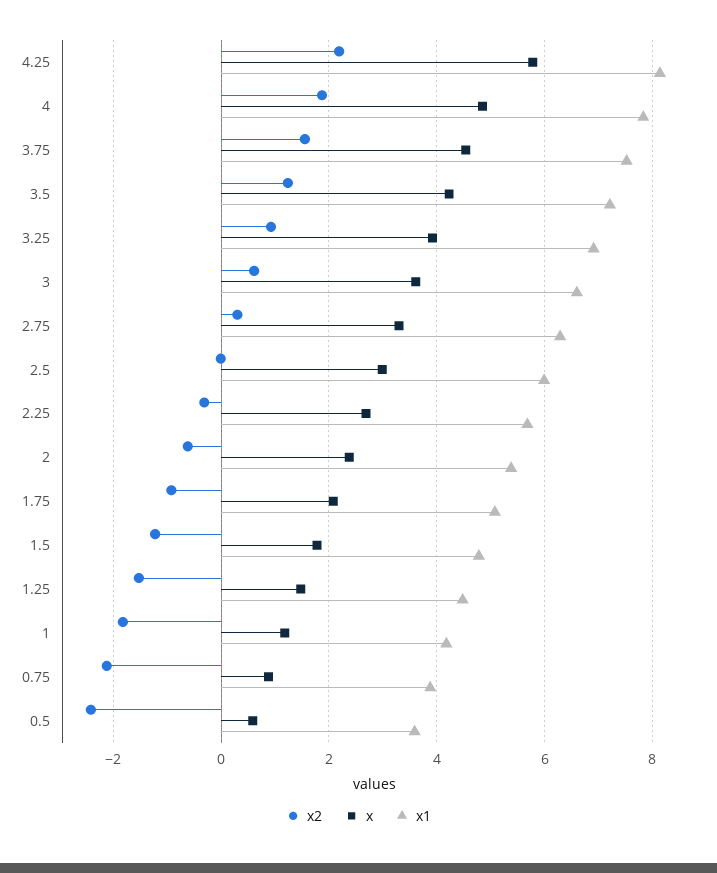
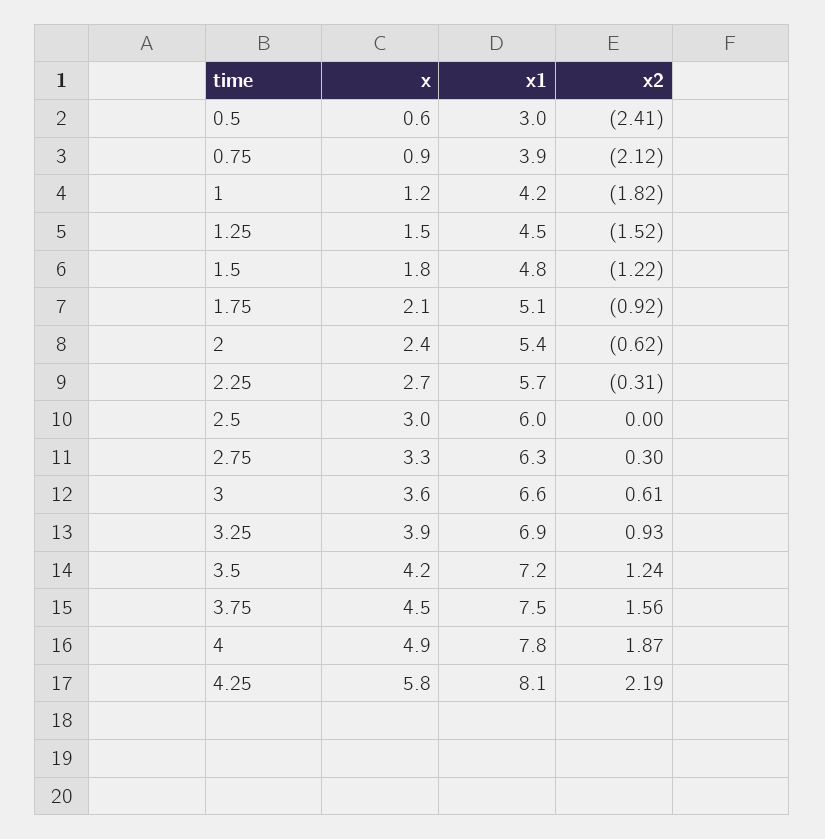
  {
    "x2": {
      "4.25": 2.19,
      "4": 1.87,
      "3.75": 1.56,
      "3.5": 1.24,
      "3.25": 0.93,
      "3": 0.61,
      "2.75": 0.3,
      "2.5": 0,
      "2.25": -0.31,
      "2": -0.62,
      "1.75": -0.92,
      "1.5": -1.22,
      "1.25": -1.52,
      "1": -1.82,
      "0.75": -2.12,
      "0.5": -2.41
    },
    "x": {
      "4.25": 5.8,
      "4": 4.9,
      "3.75": 4.5,
      "3.5": 4.2,
      "3.25": 3.9,
      "3": 3.6,
      "2.75": 3.3,
      "2.5": 3,
      "2.25": 2.7,
      "2": 2.4,
      "1.75": 2.1,
      "1.5": 1.8,
      "1.25": 1.5,
      "1": 1.2,
      "0.75": 0.9,
      "0.5": 0.6
    },
    "x1": {
      "4.25": 8.1,
      "4": 7.8,
      "3.75": 7.5,
      "3.5": 7.2,
      "3.25": 6.9,
      "3": 6.6,
      "2.75": 6.3,
      "2.5": 6,
      "2.25": 5.7,
      "2": 5.4,
      "1.75": 5.1,
      "1.5": 4.8,
      "1.25": 4.5,
      "1": 4.2,
      "0.75": 3.9,
-     "0.5": 3.6
+     "0.5": 3
    }
  }

